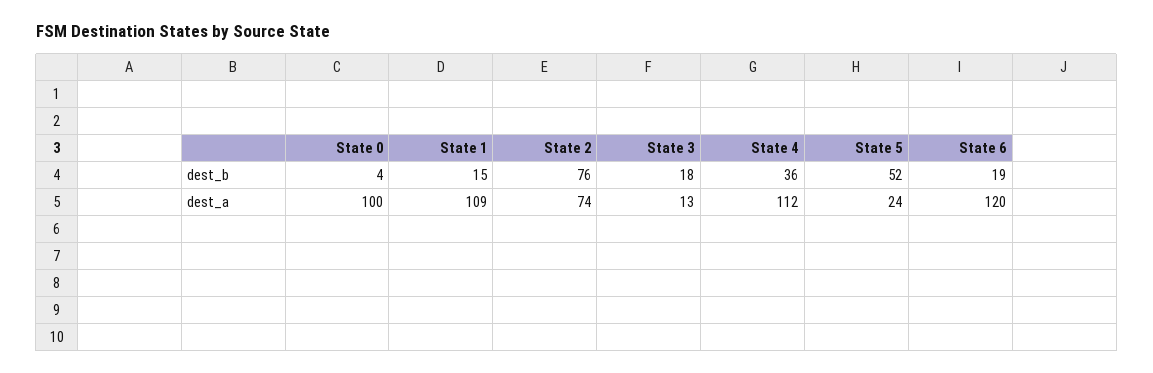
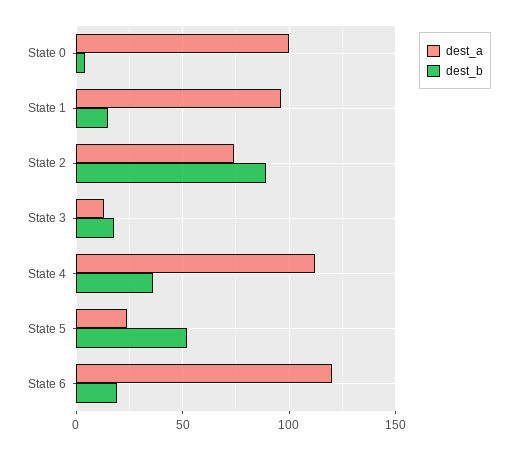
  {
    "dest_b": {
      "State 0": 4,
      "State 1": 15,
-     "State 2": 76,
+     "State 2": 90,
      "State 3": 18,
      "State 4": 36,
      "State 5": 52,
      "State 6": 19
    },
    "dest_a": {
      "State 0": 100,
-     "State 1": 109,
+     "State 1": 95,
      "State 2": 74,
      "State 3": 13,
      "State 4": 112,
      "State 5": 24,
      "State 6": 120
    }
  }

